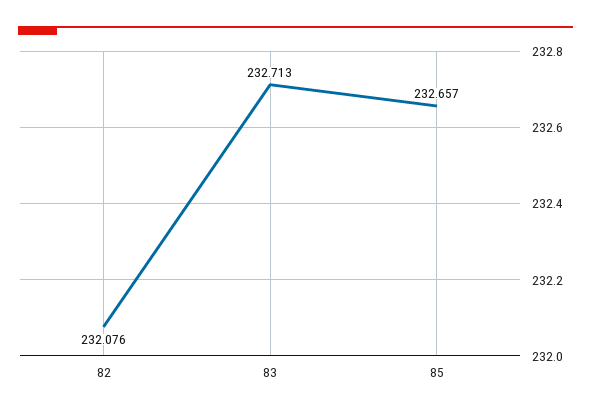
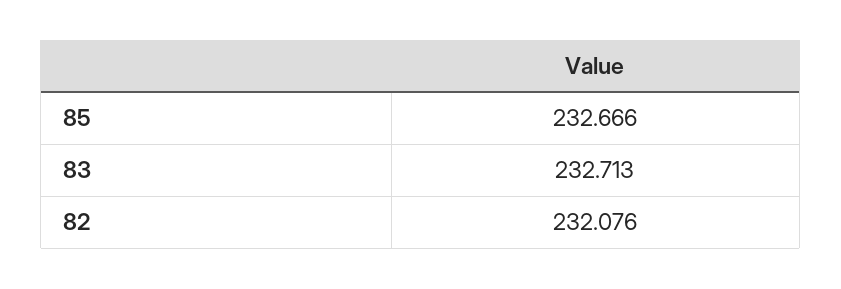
  {
    "82": 232.076,
    "83": 232.713,
-   "85": 232.657
+   "85": 232.666
  }

